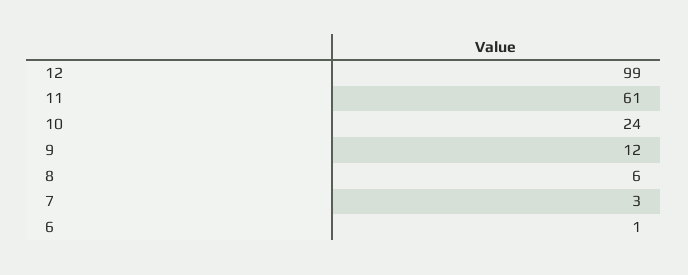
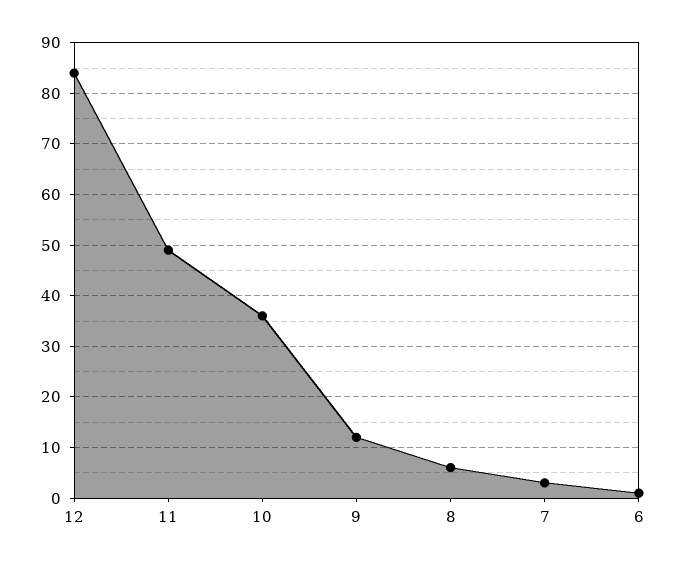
  {
-   "12": 99,
+   "12": 85,
-   "11": 61,
+   "11": 50,
-   "10": 24,
+   "10": 35,
    "9": 12,
    "8": 6,
    "7": 3,
    "6": 1
  }

